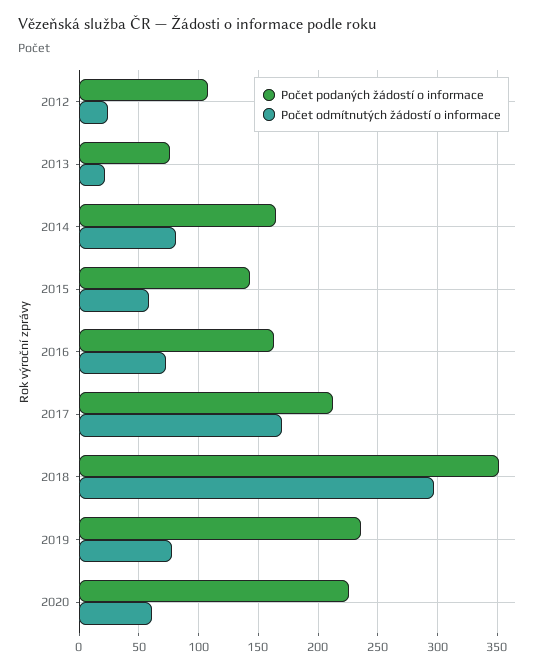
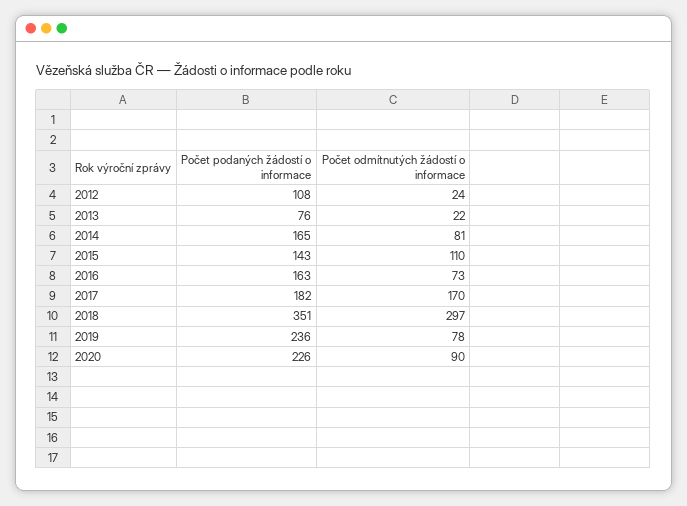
  {
    "Počet podaných žádostí o informace": {
      "2012": 108,
      "2013": 76,
      "2014": 165,
      "2015": 143,
      "2016": 163,
-     "2017": 210,
+     "2017": 182,
      "2018": 351,
      "2019": 236,
      "2020": 226
    },
    "Počet odmítnutých žádostí o informace": {
      "2012": 24,
      "2013": 22,
      "2014": 81,
-     "2015": 60,
+     "2015": 110,
      "2016": 73,
      "2017": 170,
      "2018": 297,
      "2019": 78,
-     "2020": 60
+     "2020": 90
    }
  }

